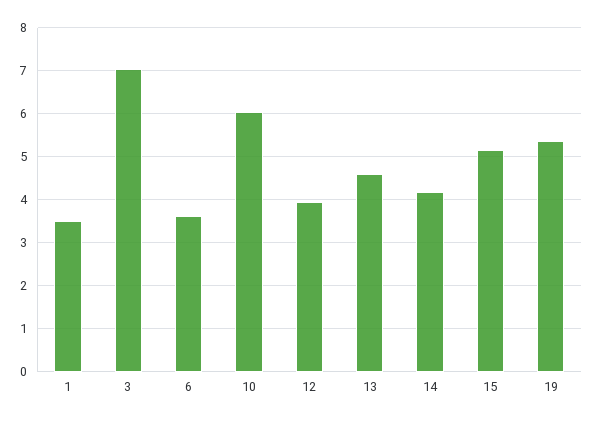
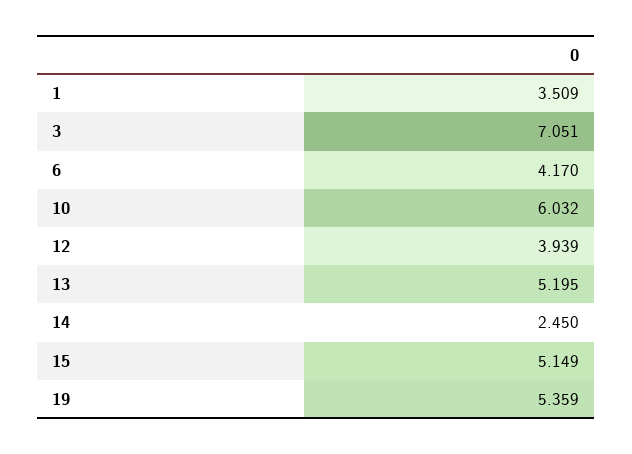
  {
    "1": 3.509,
    "3": 7.051,
-   "6": 3.6,
+   "6": 4.17,
    "10": 6.032,
    "12": 3.939,
-   "13": 4.6,
+   "13": 5.195,
-   "14": 4.2,
+   "14": 2.45,
    "15": 5.149,
    "19": 5.359
  }

